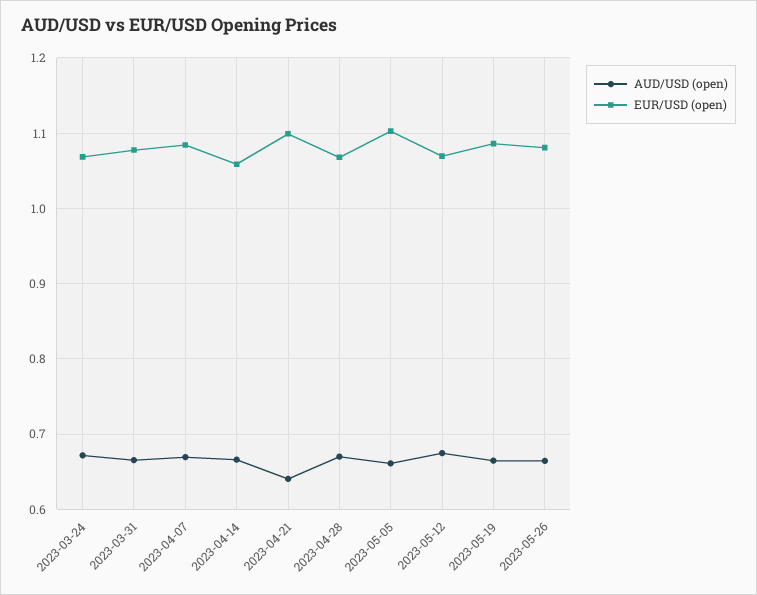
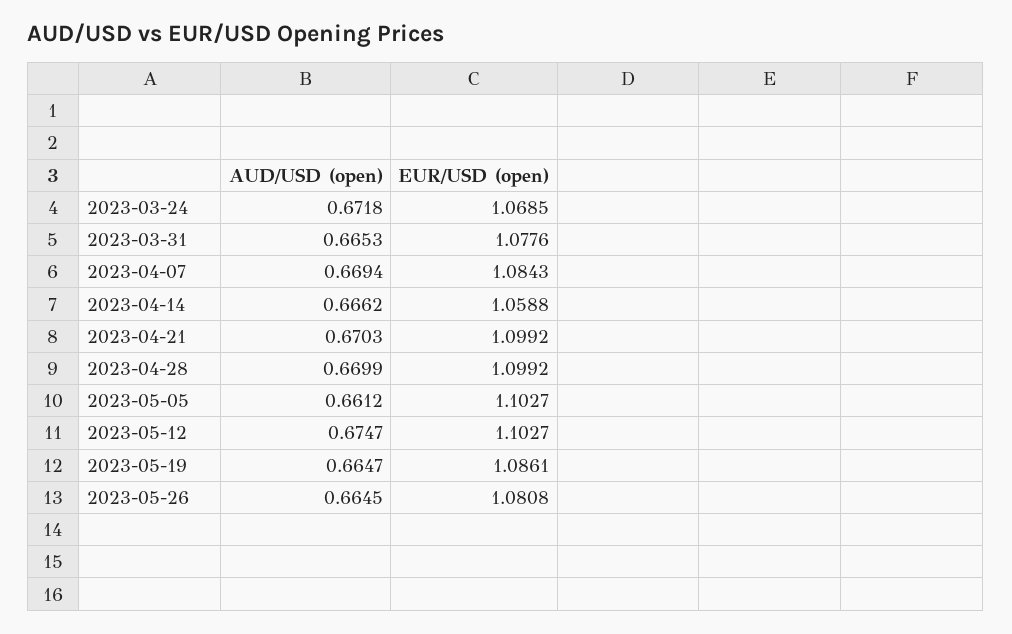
  {
    "AUD/USD (open)": {
      "2023-03-24": 0.6718,
      "2023-03-31": 0.6653,
      "2023-04-07": 0.6694,
      "2023-04-14": 0.6662,
-     "2023-04-21": 0.64,
+     "2023-04-21": 0.6703,
      "2023-04-28": 0.6699,
      "2023-05-05": 0.6612,
      "2023-05-12": 0.6747,
      "2023-05-19": 0.6647,
      "2023-05-26": 0.6645
    },
    "EUR/USD (open)": {
      "2023-03-24": 1.0685,
      "2023-03-31": 1.0776,
      "2023-04-07": 1.0843,
      "2023-04-14": 1.0588,
      "2023-04-21": 1.0992,
-     "2023-04-28": 1.07,
+     "2023-04-28": 1.0992,
      "2023-05-05": 1.1027,
-     "2023-05-12": 1.07,
+     "2023-05-12": 1.1027,
      "2023-05-19": 1.0861,
      "2023-05-26": 1.0808
    }
  }

